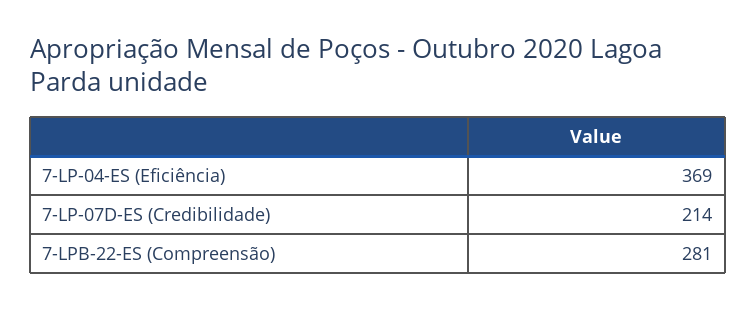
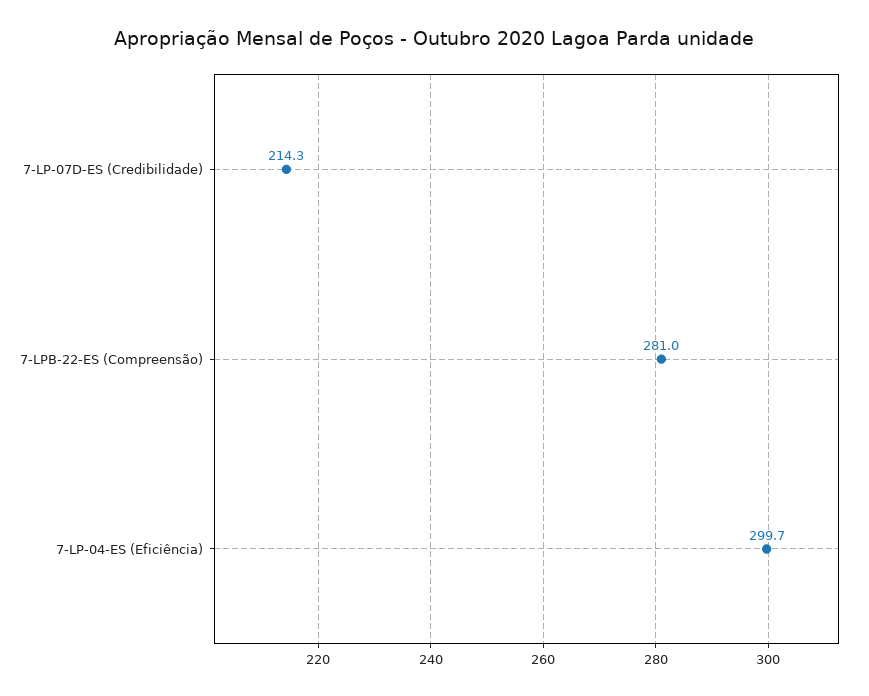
  {
-   "7-LP-04-ES (Eficiência)": 369,
+   "7-LP-04-ES (Eficiência)": 299.7,
    "7-LP-07D-ES (Credibilidade)": 214.3,
    "7-LPB-22-ES (Compreensão)": 281
  }

